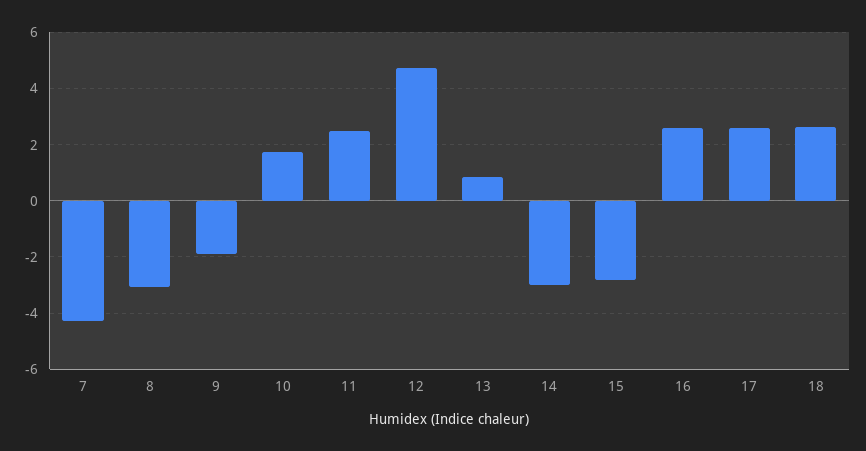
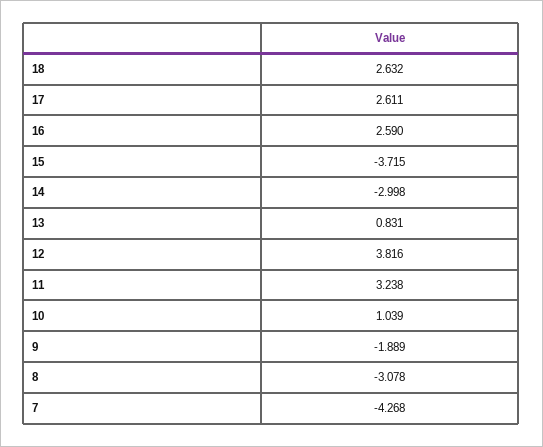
  {
    "7": -4.268,
    "8": -3.078,
    "9": -1.889,
-   "10": 1.75,
+   "10": 1.039,
-   "11": 2.5,
+   "11": 3.238,
-   "12": 4.75,
+   "12": 3.816,
    "13": 0.831,
    "14": -2.998,
-   "15": -2.75,
+   "15": -3.715,
    "16": 2.59,
    "17": 2.611,
    "18": 2.632
  }

